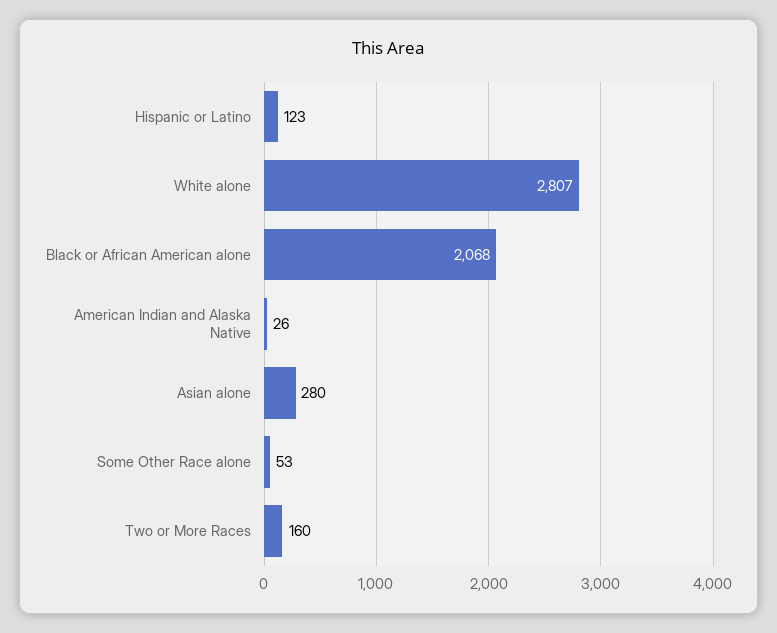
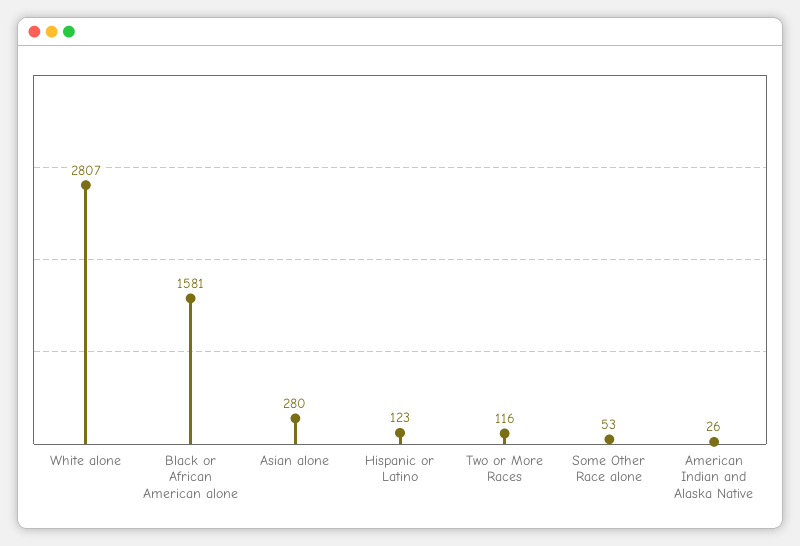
  {
    "Hispanic or Latino": 123,
    "White alone": 2807,
-   "Black or African American alone": 2068,
+   "Black or African American alone": 1581,
    "American Indian and Alaska Native": 26,
    "Asian alone": 280,
    "Some Other Race alone": 53,
-   "Two or More Races": 160
+   "Two or More Races": 116
  }

